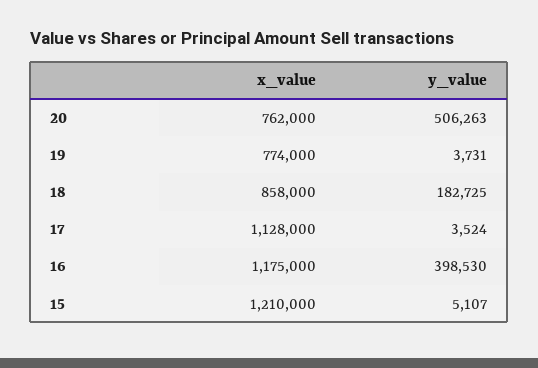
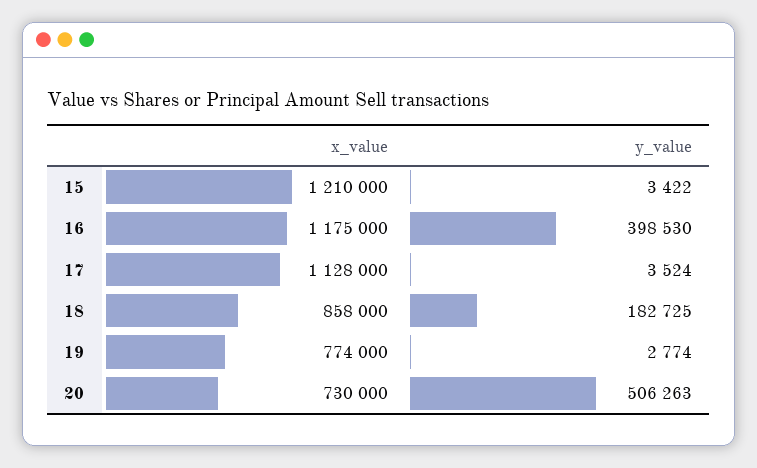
  {
    "x_value": {
-     "20": 762000,
+     "20": 730000,
      "19": 774000,
      "18": 858000,
      "17": 1128000,
      "16": 1175000,
      "15": 1210000
    },
    "y_value": {
      "20": 506263,
-     "19": 3731,
+     "19": 2774,
      "18": 182725,
      "17": 3524,
      "16": 398530,
-     "15": 5107
+     "15": 3422
    }
  }

